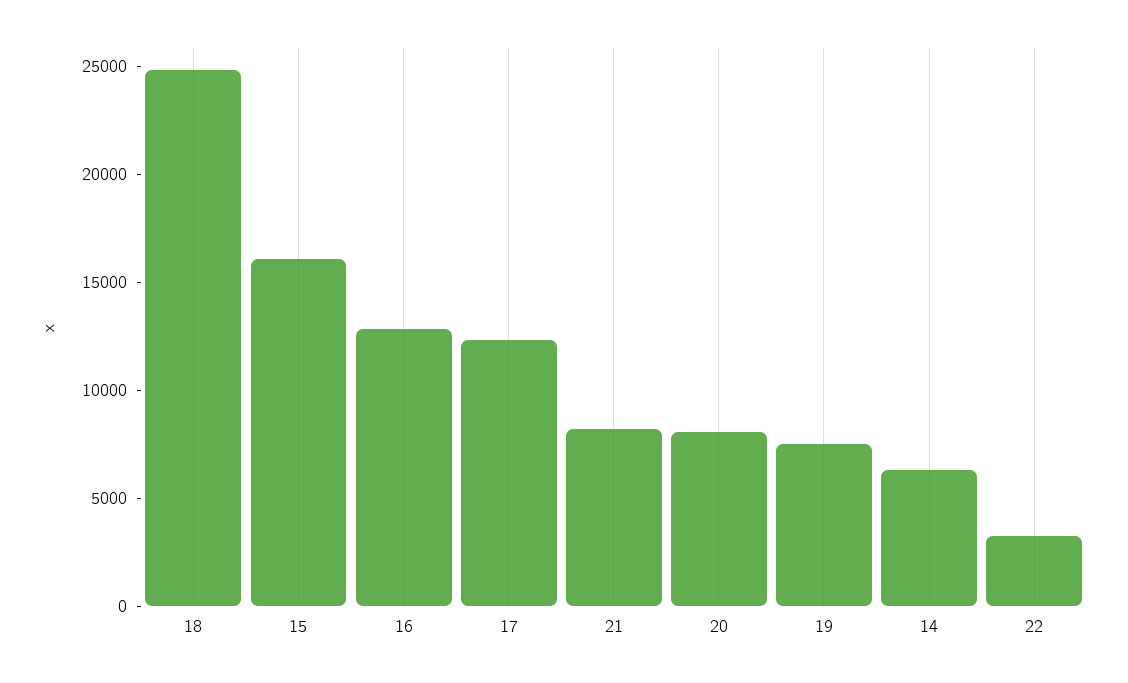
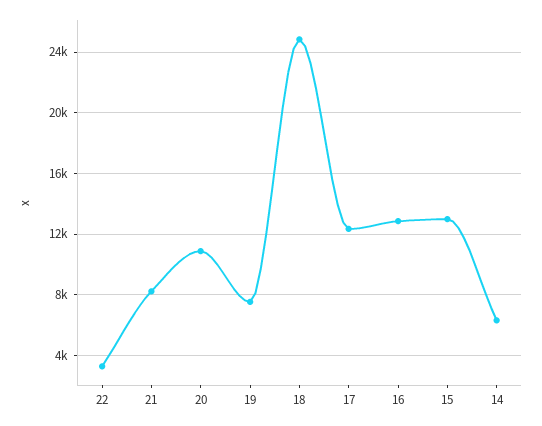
  {
    "18": 25000,
-   "15": 16000,
+   "15": 13000,
    "16": 13000,
    "17": 12500,
    "21": 8000,
-   "20": 8000,
+   "20": 11000,
    "19": 7500,
    "14": 6500,
    "22": 3500
  }

